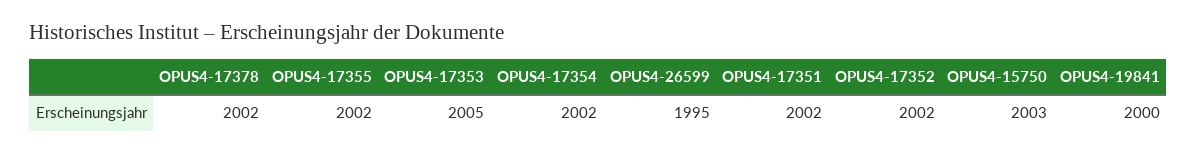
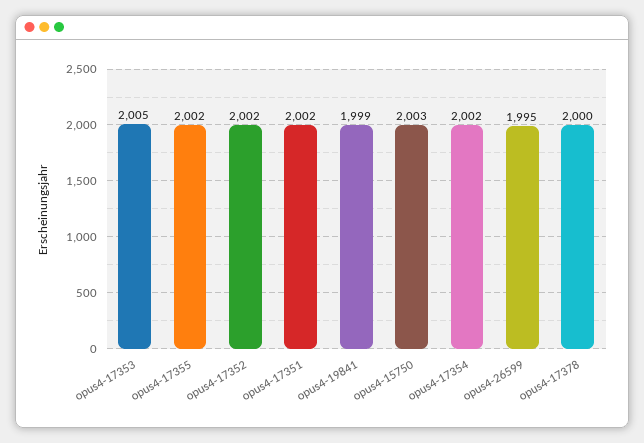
  {
-   "OPUS4-17378": 2002,
+   "OPUS4-17378": 2000,
    "OPUS4-17355": 2002,
    "OPUS4-17353": 2005,
    "OPUS4-17354": 2002,
    "OPUS4-26599": 1995,
    "OPUS4-17351": 2002,
    "OPUS4-17352": 2002,
    "OPUS4-15750": 2003,
-   "OPUS4-19841": 2000
+   "OPUS4-19841": 1999
  }

